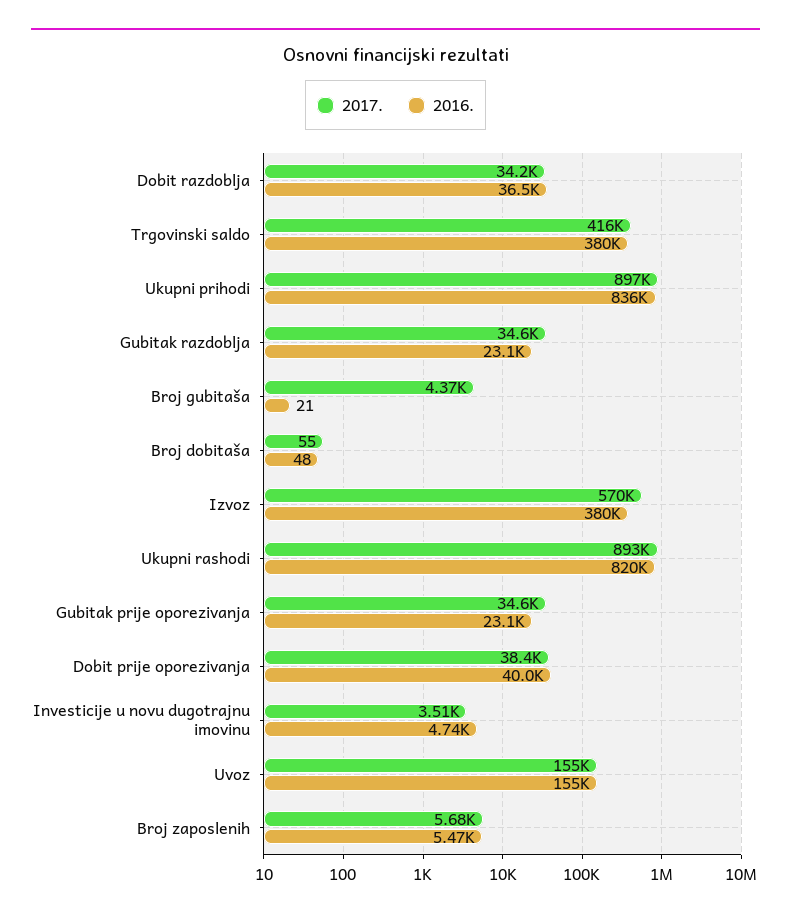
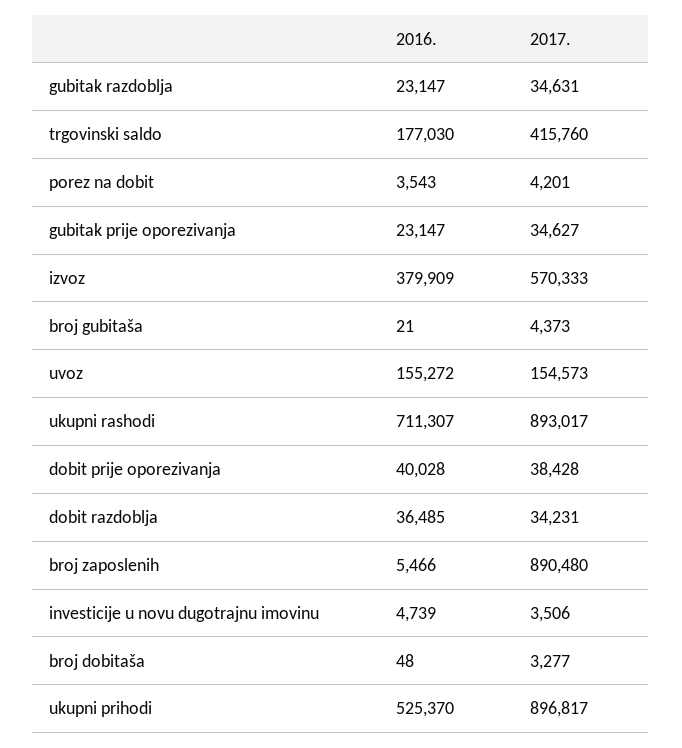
  {
    "2017.": {
      "Dobit razdoblja": 34231,
      "Trgovinski saldo": 415760,
      "Ukupni prihodi": 896817,
      "Gubitak razdoblja": 34631,
      "Broj gubitaša": 4373,
-     "Broj dobitaša": 55,
+     "Broj dobitaša": 3277,
      "Izvoz": 570333,
      "Ukupni rashodi": 893017,
      "Gubitak prije oporezivanja": 34627,
      "Dobit prije oporezivanja": 38428,
      "Investicije u novu dugotrajnu imovinu": 3506,
      "Uvoz": 154573,
-     "Broj zaposlenih": 5680
+     "Broj zaposlenih": 890480,
+     "porez na dobit": 4201
    },
    "2016.": {
      "Dobit razdoblja": 36485,
-     "Trgovinski saldo": 380000,
+     "Trgovinski saldo": 177030,
-     "Ukupni prihodi": 836000,
+     "Ukupni prihodi": 525370,
      "Gubitak razdoblja": 23147,
      "Broj gubitaša": 21,
      "Broj dobitaša": 48,
      "Izvoz": 379909,
-     "Ukupni rashodi": 820000,
+     "Ukupni rashodi": 711307,
      "Gubitak prije oporezivanja": 23147,
      "Dobit prije oporezivanja": 40028,
      "Investicije u novu dugotrajnu imovinu": 4739,
      "Uvoz": 155272,
-     "Broj zaposlenih": 5466
+     "Broj zaposlenih": 5466,
+     "porez na dobit": 3543
    }
  }

